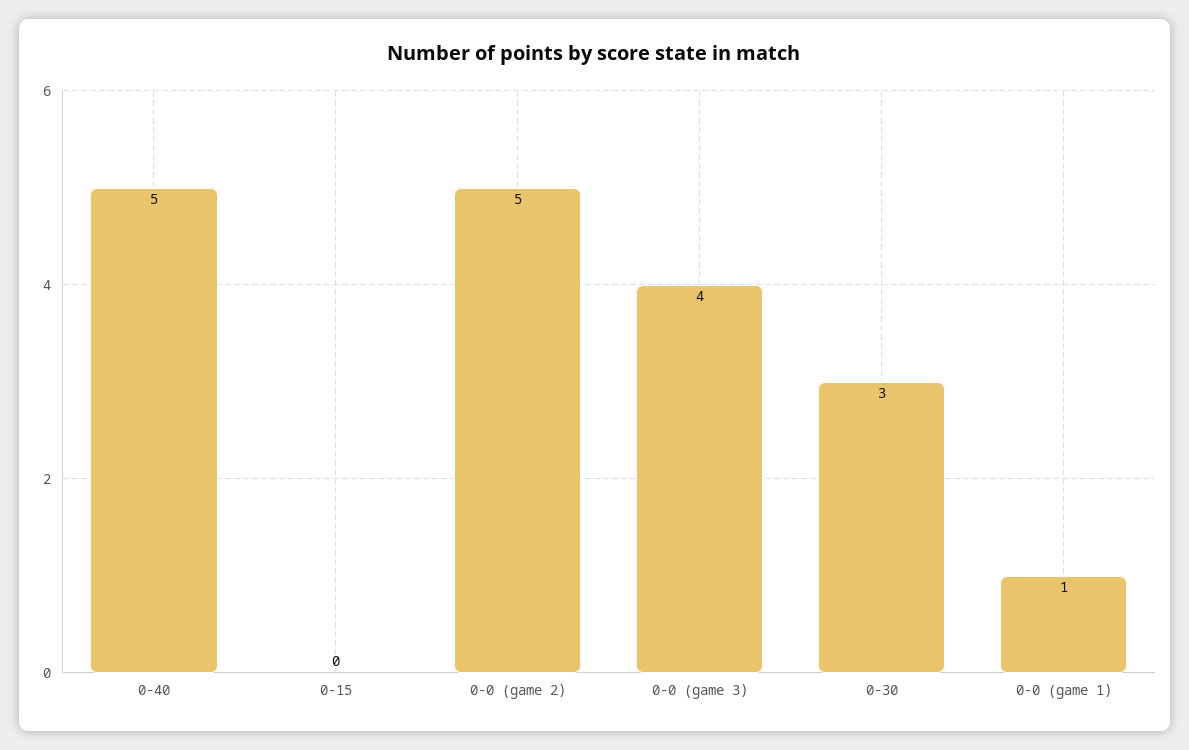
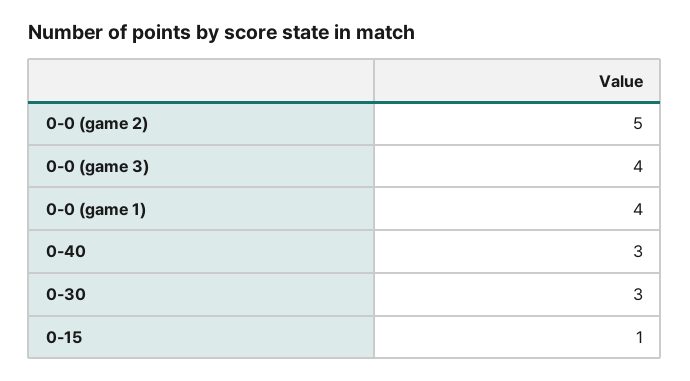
  {
-   "0-40": 5,
+   "0-40": 3,
-   "0-15": 0,
+   "0-15": 1,
    "0-0 (game 2)": 5,
    "0-0 (game 3)": 4,
    "0-30": 3,
-   "0-0 (game 1)": 1
+   "0-0 (game 1)": 4
  }

